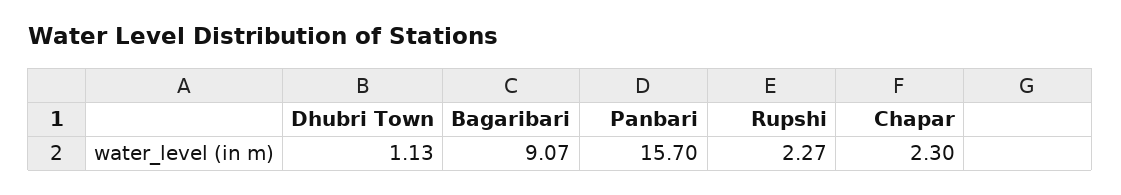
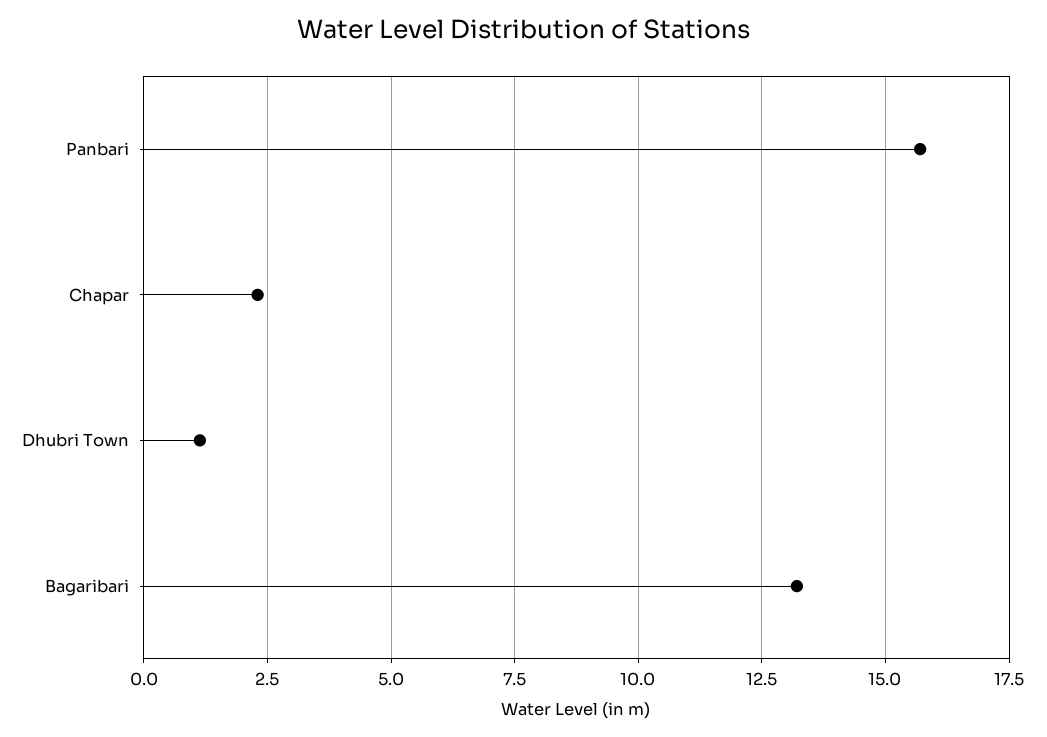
  {
    "Dhubri Town": 1.13,
-   "Bagaribari": 9.07,
+   "Bagaribari": 13.25,
    "Panbari": 15.7,
-   "Rupshi": 2.27,
    "Chapar": 2.3
  }

